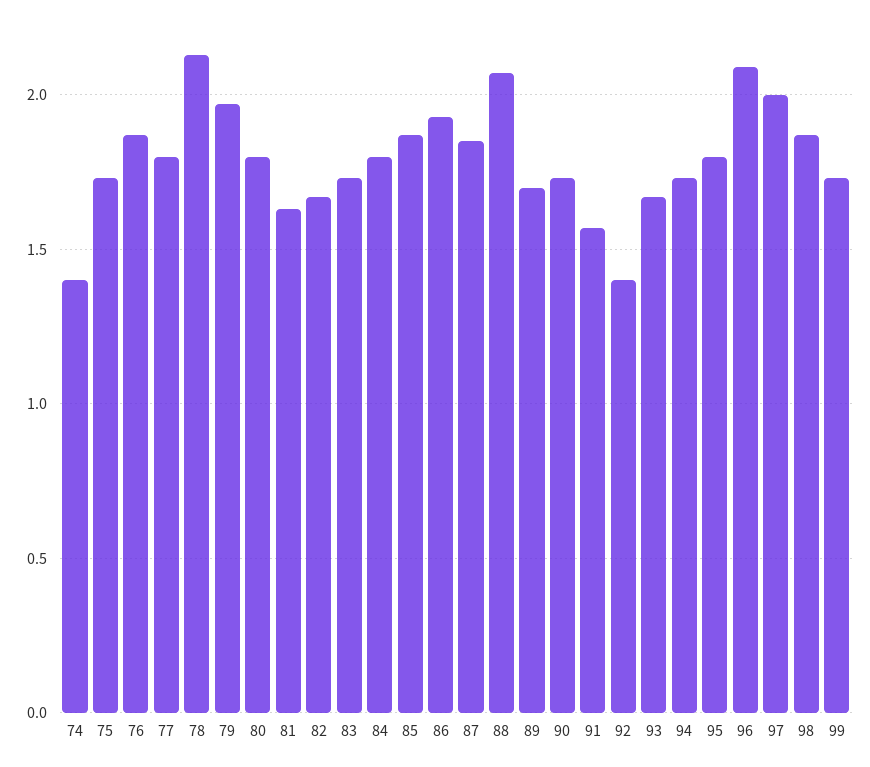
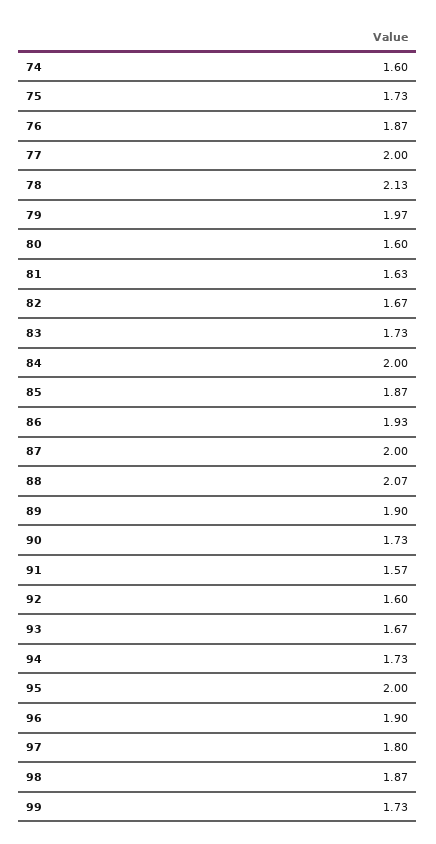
  {
-   "74": 1.4,
+   "74": 1.6,
    "75": 1.73,
    "76": 1.87,
-   "77": 1.8,
+   "77": 2,
    "78": 2.13,
    "79": 1.97,
-   "80": 1.8,
+   "80": 1.6,
    "81": 1.63,
    "82": 1.67,
    "83": 1.73,
-   "84": 1.8,
+   "84": 2,
    "85": 1.87,
    "86": 1.93,
-   "87": 1.85,
+   "87": 2,
    "88": 2.07,
-   "89": 1.7,
+   "89": 1.9,
    "90": 1.73,
    "91": 1.57,
-   "92": 1.4,
+   "92": 1.6,
    "93": 1.67,
    "94": 1.73,
-   "95": 1.8,
+   "95": 2,
-   "96": 2.1,
+   "96": 1.9,
-   "97": 2,
+   "97": 1.8,
    "98": 1.87,
    "99": 1.73
  }

